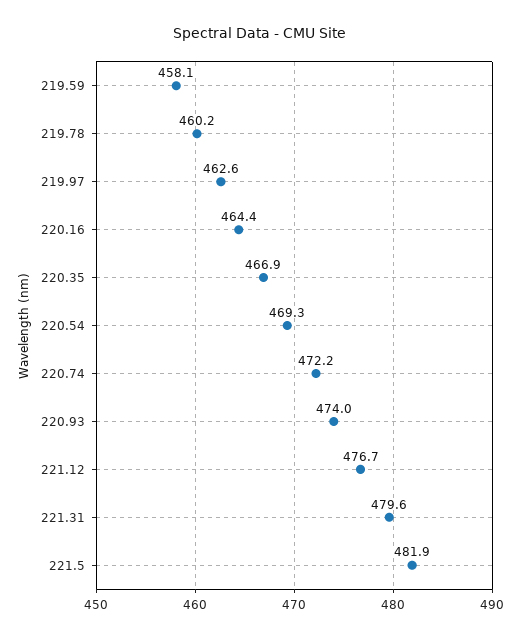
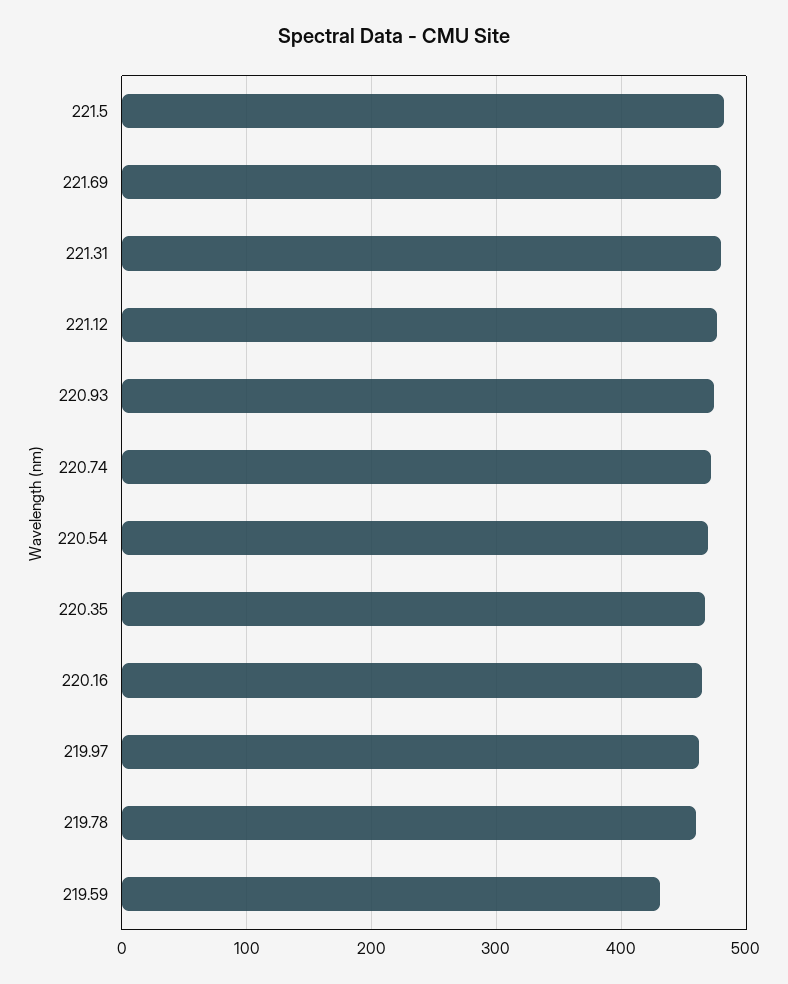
  {
-   "219.59": 458.1,
+   "219.59": 430,
    "219.78": 460.2,
    "219.97": 462.6,
    "220.16": 464.4,
    "220.35": 466.9,
    "220.54": 469.3,
    "220.74": 472.2,
    "220.93": 474,
    "221.12": 476.7,
    "221.31": 479.6,
-   "221.5": 481.9
+   "221.5": 481.9,
+   "221.69": 480
  }

